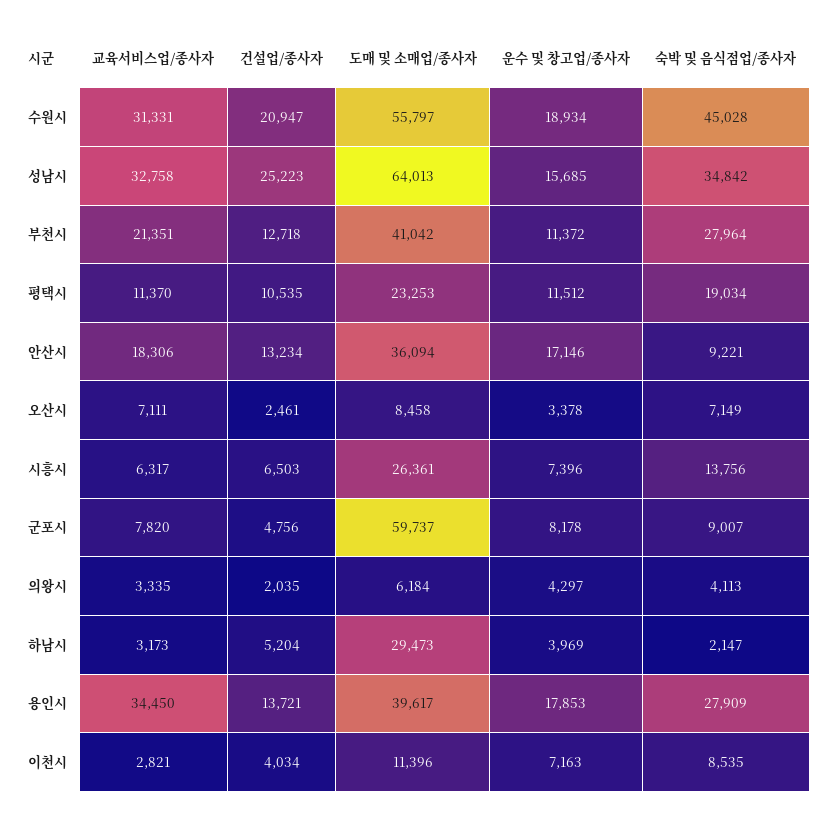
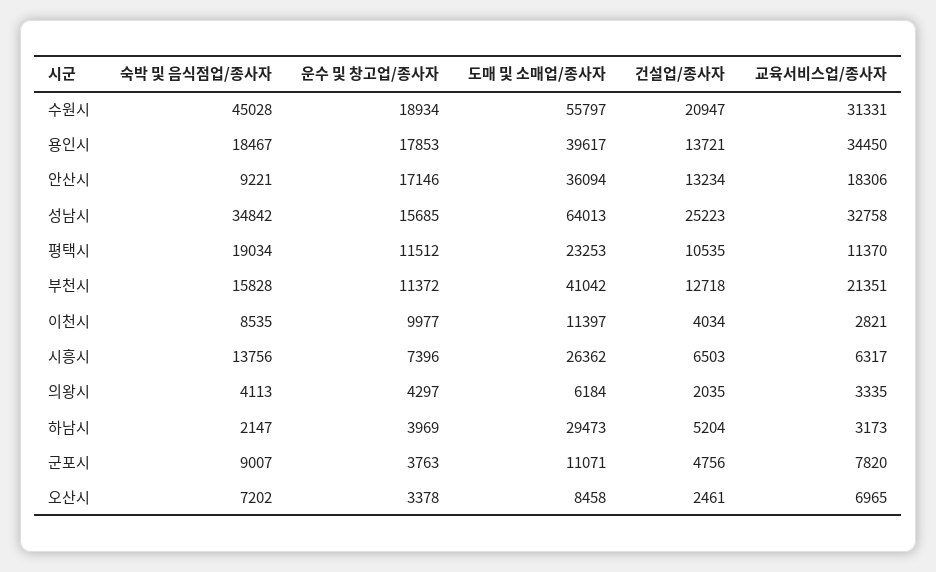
  {
    "교육서비스업/종사자": {
      "수원시": 31331,
      "성남시": 32758,
      "부천시": 21351,
      "평택시": 11370,
      "안산시": 18306,
-     "오산시": 7111,
+     "오산시": 6965,
      "시흥시": 6317,
      "군포시": 7820,
      "의왕시": 3335,
      "하남시": 3173,
      "용인시": 34450,
      "이천시": 2821
    },
    "건설업/종사자": {
      "수원시": 20947,
      "성남시": 25223,
      "부천시": 12718,
      "평택시": 10535,
      "안산시": 13234,
      "오산시": 2461,
      "시흥시": 6503,
      "군포시": 4756,
      "의왕시": 2035,
      "하남시": 5204,
      "용인시": 13721,
      "이천시": 4034
    },
    "도매 및 소매업/종사자": {
      "수원시": 55797,
      "성남시": 64013,
      "부천시": 41042,
      "평택시": 23253,
      "안산시": 36094,
      "오산시": 8458,
-     "시흥시": 26361,
+     "시흥시": 26362,
-     "군포시": 59737,
+     "군포시": 11071,
      "의왕시": 6184,
      "하남시": 29473,
      "용인시": 39617,
-     "이천시": 11396
+     "이천시": 11397
    },
    "운수 및 창고업/종사자": {
      "수원시": 18934,
      "성남시": 15685,
      "부천시": 11372,
      "평택시": 11512,
      "안산시": 17146,
      "오산시": 3378,
      "시흥시": 7396,
-     "군포시": 8178,
+     "군포시": 3763,
      "의왕시": 4297,
      "하남시": 3969,
      "용인시": 17853,
-     "이천시": 7163
+     "이천시": 9977
    },
    "숙박 및 음식점업/종사자": {
      "수원시": 45028,
      "성남시": 34842,
-     "부천시": 27964,
+     "부천시": 15828,
      "평택시": 19034,
      "안산시": 9221,
-     "오산시": 7149,
+     "오산시": 7202,
      "시흥시": 13756,
      "군포시": 9007,
      "의왕시": 4113,
      "하남시": 2147,
-     "용인시": 27909,
+     "용인시": 18467,
      "이천시": 8535
    }
  }

